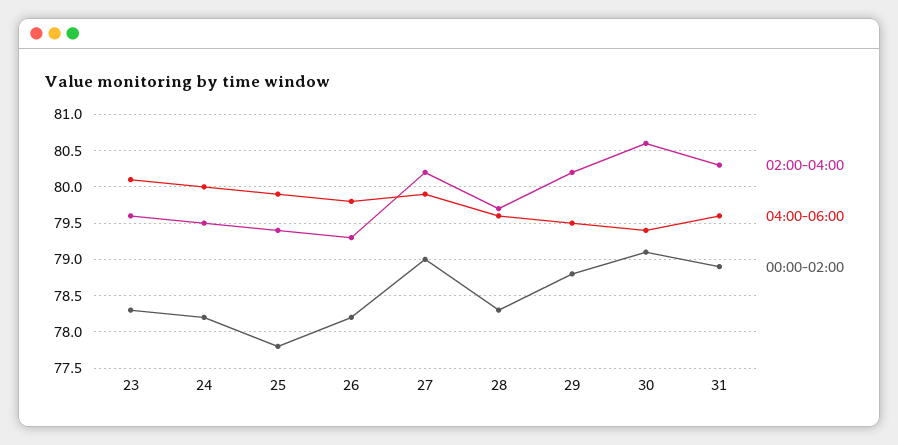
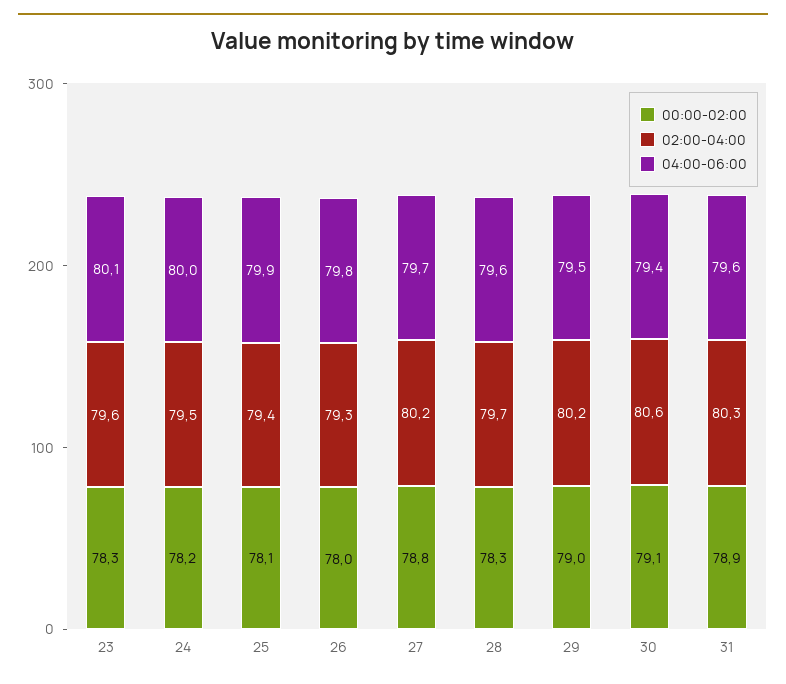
  {
    "02:00-04:00": {
      "23": 79.6,
      "24": 79.5,
      "25": 79.4,
      "26": 79.3,
      "27": 80.2,
      "28": 79.7,
      "29": 80.2,
      "30": 80.6,
      "31": 80.3
    },
    "04:00-06:00": {
      "23": 80.1,
      "24": 80,
      "25": 79.9,
      "26": 79.8,
-     "27": 79.9,
+     "27": 79.7,
      "28": 79.6,
      "29": 79.5,
      "30": 79.4,
      "31": 79.6
    },
    "00:00-02:00": {
      "23": 78.3,
      "24": 78.2,
-     "25": 77.8,
+     "25": 78.1,
-     "26": 78.2,
+     "26": 78,
-     "27": 79,
+     "27": 78.8,
      "28": 78.3,
-     "29": 78.8,
+     "29": 79,
      "30": 79.1,
      "31": 78.9
    }
  }

